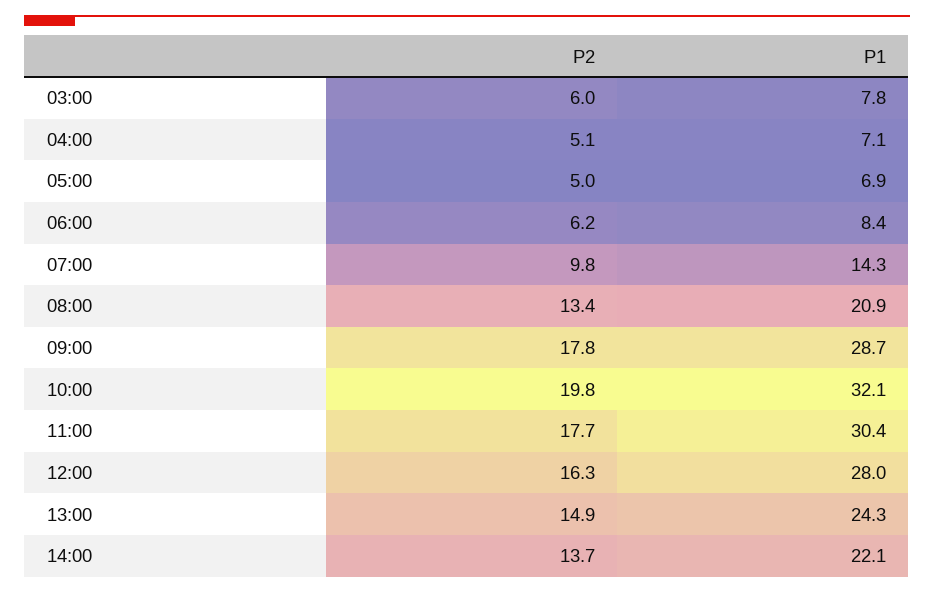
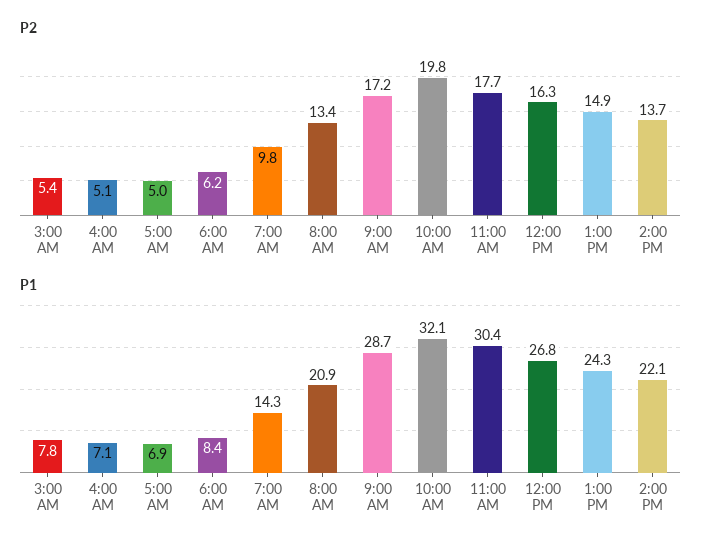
  {
    "P2": {
-     "03:00": 6,
+     "03:00": 5.4,
      "04:00": 5.1,
      "05:00": 5,
      "06:00": 6.2,
      "07:00": 9.8,
      "08:00": 13.4,
-     "09:00": 17.8,
+     "09:00": 17.2,
      "10:00": 19.8,
      "11:00": 17.7,
      "12:00": 16.3,
      "13:00": 14.9,
      "14:00": 13.7
    },
    "P1": {
      "03:00": 7.8,
      "04:00": 7.1,
      "05:00": 6.9,
      "06:00": 8.4,
      "07:00": 14.3,
      "08:00": 20.9,
      "09:00": 28.7,
      "10:00": 32.1,
      "11:00": 30.4,
-     "12:00": 28,
+     "12:00": 26.8,
      "13:00": 24.3,
      "14:00": 22.1
    }
  }

